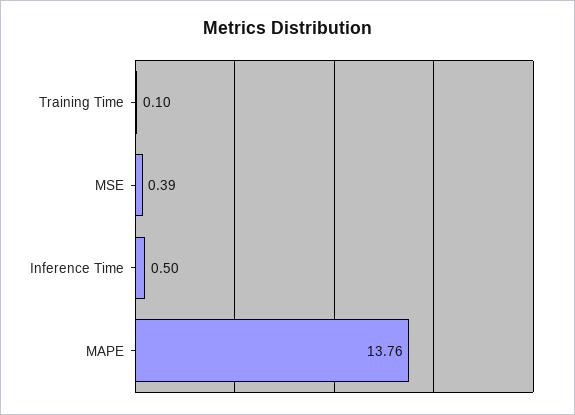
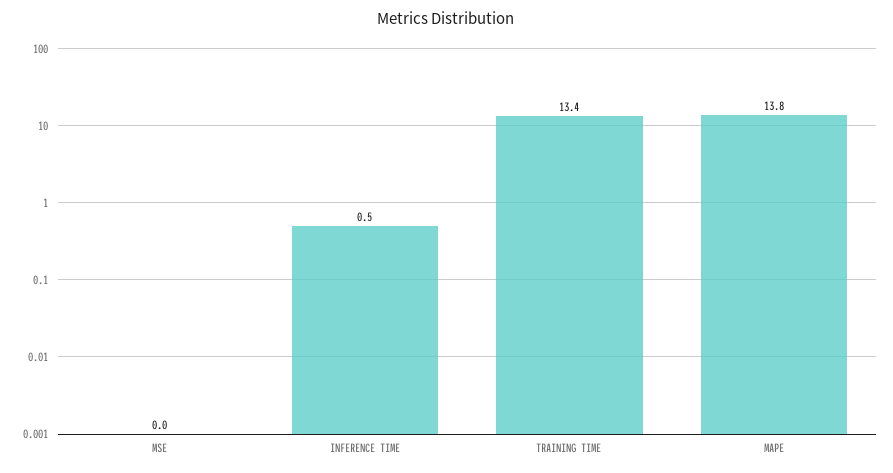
  {
-   "Training Time": 0.1,
+   "Training Time": 13.4,
-   "MSE": 0.39,
+   "MSE": 0,
    "Inference Time": 0.5,
    "MAPE": 13.76
  }

